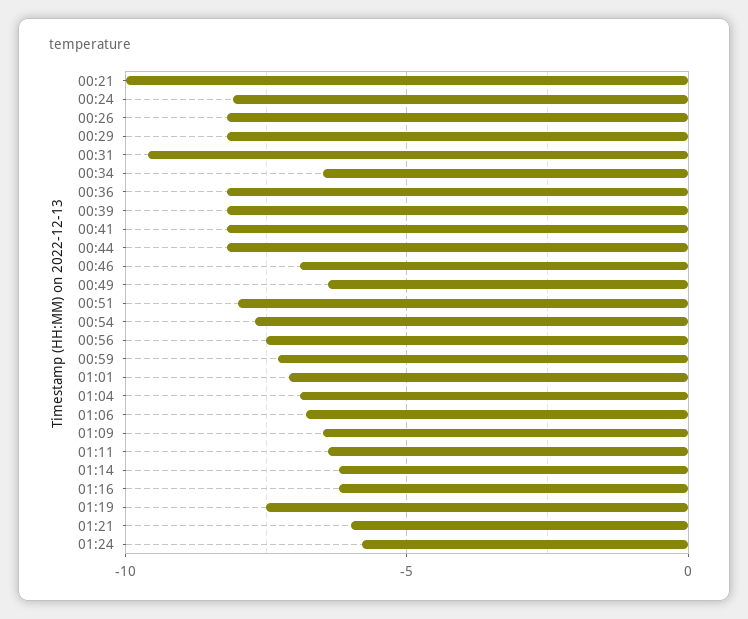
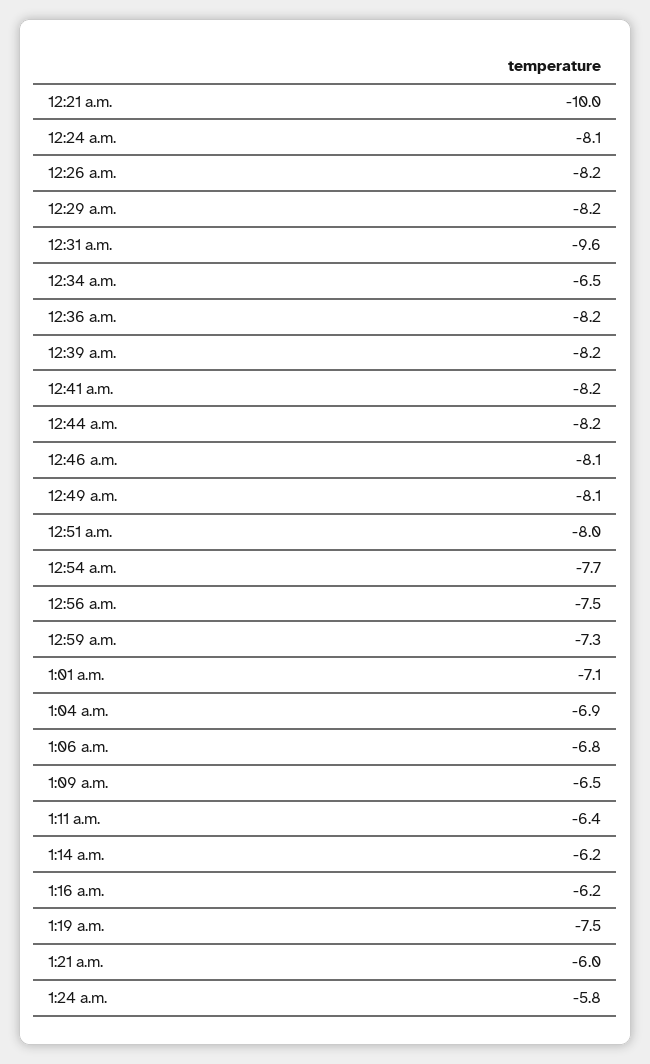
  {
    "00:21": -10,
    "00:24": -8.1,
    "00:26": -8.2,
    "00:29": -8.2,
    "00:31": -9.6,
    "00:34": -6.5,
    "00:36": -8.2,
    "00:39": -8.2,
    "00:41": -8.2,
    "00:44": -8.2,
-   "00:46": -7,
+   "00:46": -8.1,
-   "00:49": -6.5,
+   "00:49": -8.1,
    "00:51": -8,
    "00:54": -7.7,
    "00:56": -7.5,
    "00:59": -7.3,
    "01:01": -7.1,
    "01:04": -6.9,
    "01:06": -6.8,
    "01:09": -6.5,
    "01:11": -6.4,
    "01:14": -6.2,
    "01:16": -6.2,
    "01:19": -7.5,
    "01:21": -6,
    "01:24": -5.8
  }

